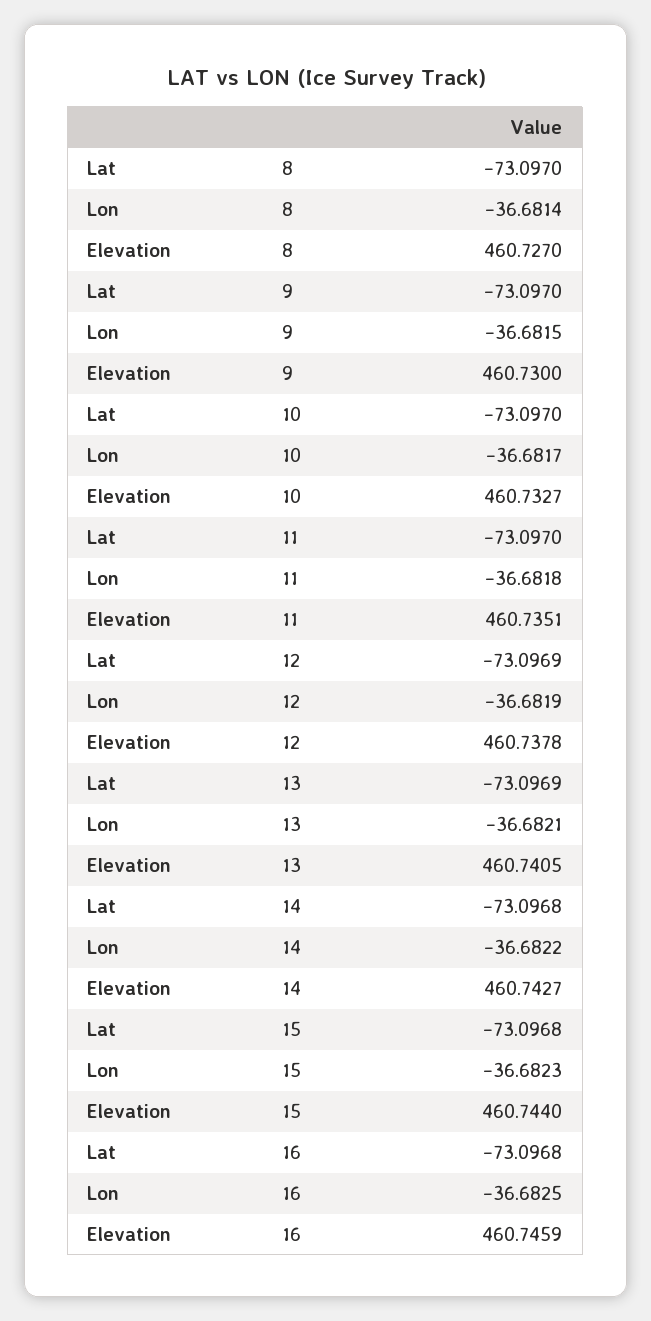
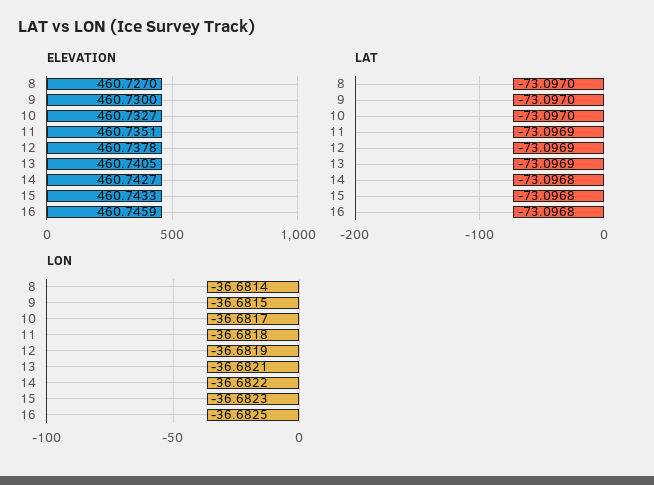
  {
    "Lat": {
      "8": -73.097,
      "9": -73.097,
      "10": -73.097,
-     "11": -73.097,
+     "11": -73.0969,
      "12": -73.0969,
      "13": -73.0969,
      "14": -73.0968,
      "15": -73.0968,
      "16": -73.0968
    },
    "Lon": {
      "8": -36.6814,
      "9": -36.6815,
      "10": -36.6817,
      "11": -36.6818,
      "12": -36.6819,
      "13": -36.6821,
      "14": -36.6822,
      "15": -36.6823,
      "16": -36.6825
    },
    "Elevation": {
      "8": 460.727,
      "9": 460.73,
      "10": 460.7327,
      "11": 460.7351,
      "12": 460.7378,
      "13": 460.7405,
      "14": 460.7427,
-     "15": 460.744,
+     "15": 460.7433,
      "16": 460.7459
    }
  }

